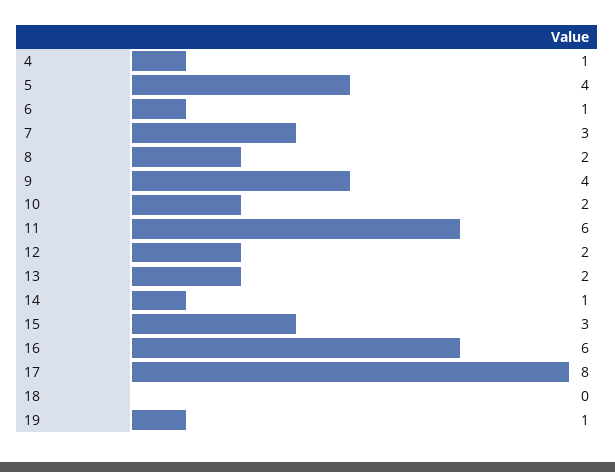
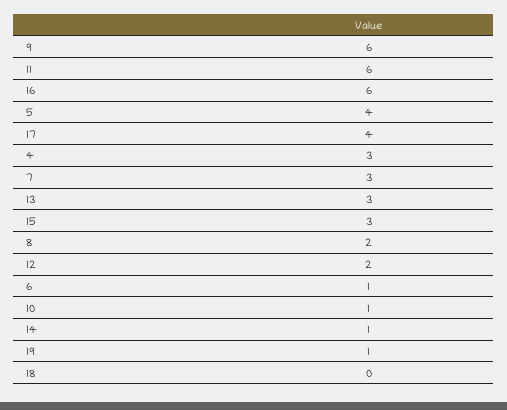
  {
-   "4": 1,
+   "4": 3,
    "5": 4,
    "6": 1,
    "7": 3,
    "8": 2,
-   "9": 4,
+   "9": 6,
-   "10": 2,
+   "10": 1,
    "11": 6,
    "12": 2,
-   "13": 2,
+   "13": 3,
    "14": 1,
    "15": 3,
    "16": 6,
-   "17": 8,
+   "17": 4,
    "18": 0,
    "19": 1
  }

